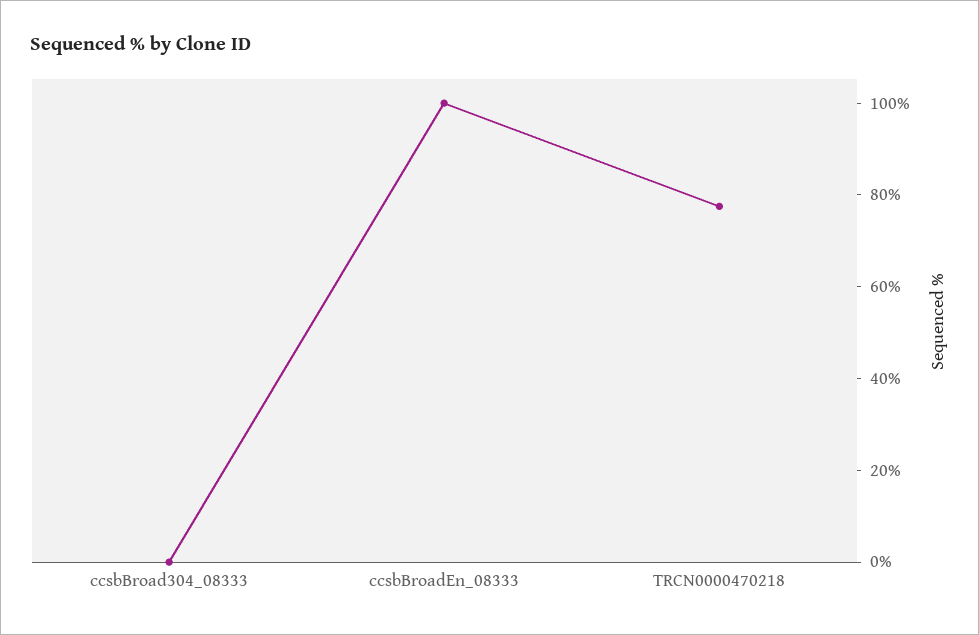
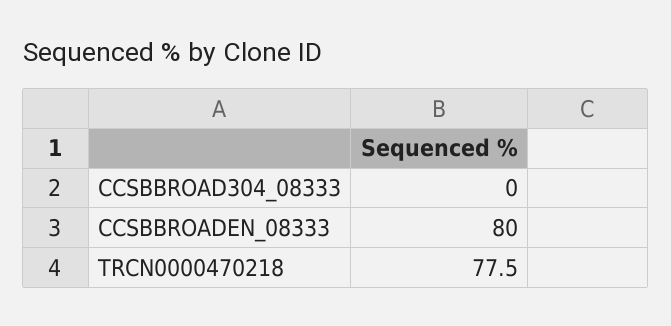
  {
    "ccsbBroad304_08333": 0,
-   "ccsbBroadEn_08333": 100,
+   "ccsbBroadEn_08333": 80,
    "TRCN0000470218": 77.5
  }

